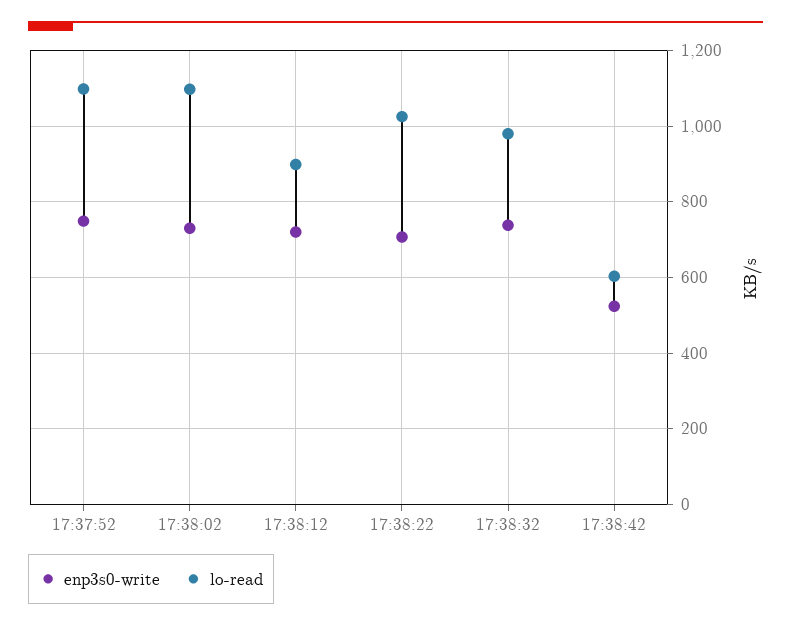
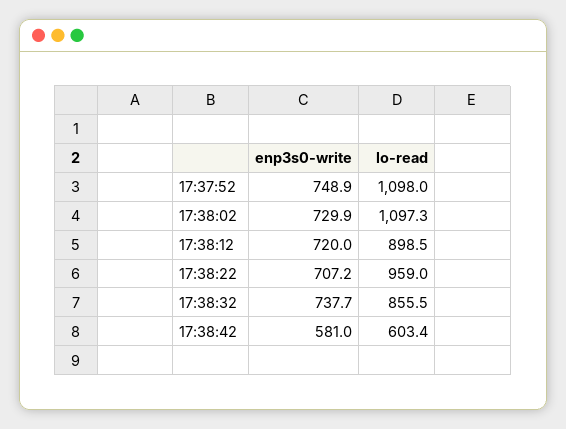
  {
    "enp3s0-write": {
      "17:37:52": 748.9,
      "17:38:02": 729.9,
      "17:38:12": 720,
      "17:38:22": 707.2,
      "17:38:32": 737.7,
-     "17:38:42": 520
+     "17:38:42": 581
    },
    "lo-read": {
      "17:37:52": 1098,
      "17:38:02": 1097.3,
      "17:38:12": 898.5,
-     "17:38:22": 1020,
+     "17:38:22": 959,
-     "17:38:32": 980,
+     "17:38:32": 855.5,
      "17:38:42": 603.4
    }
  }

